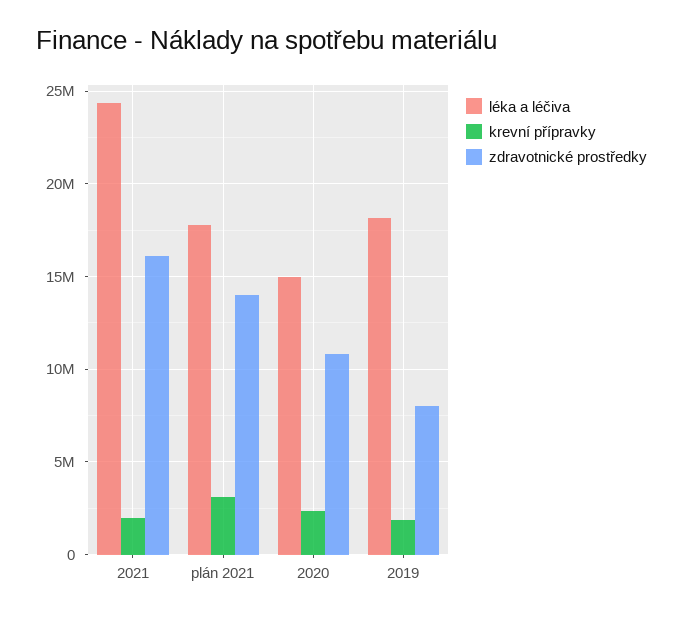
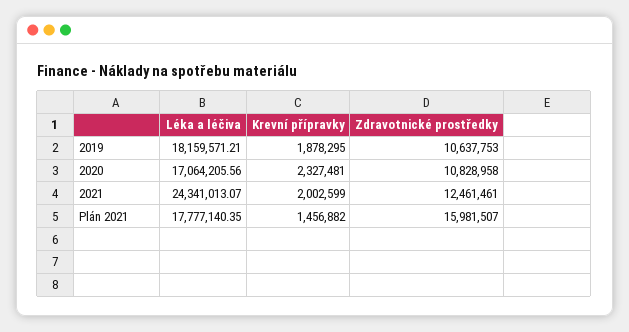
  {
    "léka a léčiva": {
      "2021": 24341013.07,
      "plán 2021": 17777140.35,
-     "2020": 15000000,
+     "2020": 17064205.56,
      "2019": 18159571.21
    },
    "krevní přípravky": {
      "2021": 2002599,
-     "plán 2021": 3000000,
+     "plán 2021": 1456882,
      "2020": 2327481,
      "2019": 1878295
    },
    "zdravotnické prostředky": {
-     "2021": 16000000,
+     "2021": 12461461,
-     "plán 2021": 14000000,
+     "plán 2021": 15981507,
      "2020": 10828958,
-     "2019": 8000000
+     "2019": 10637753
    }
  }

